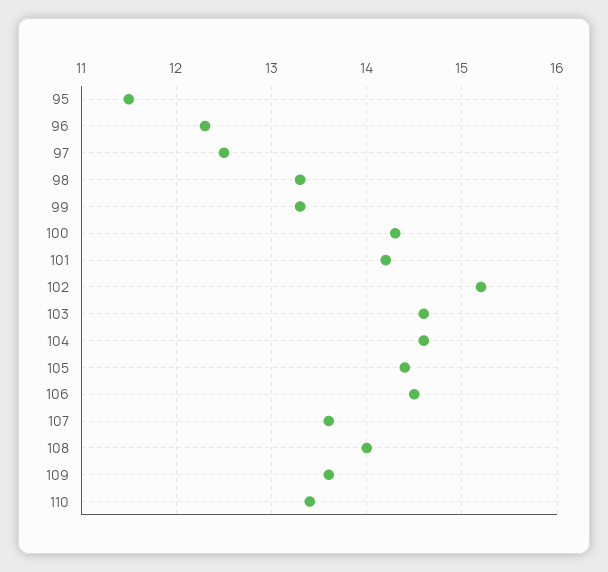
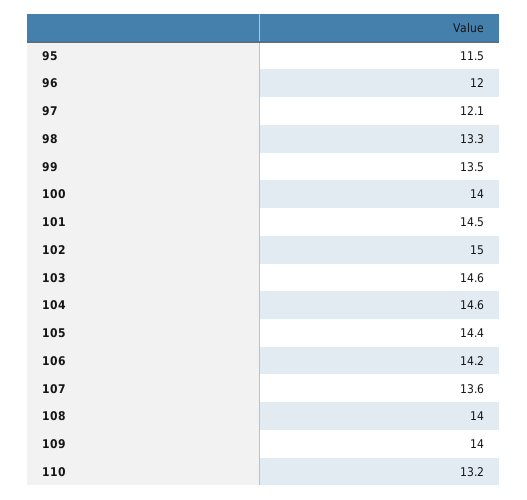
  {
    "95": 11.5,
-   "96": 12.3,
+   "96": 12,
-   "97": 12.5,
+   "97": 12.1,
    "98": 13.3,
-   "99": 13.3,
+   "99": 13.5,
-   "100": 14.3,
+   "100": 14,
-   "101": 14.2,
+   "101": 14.5,
-   "102": 15.2,
+   "102": 15,
    "103": 14.6,
    "104": 14.6,
    "105": 14.4,
-   "106": 14.5,
+   "106": 14.2,
    "107": 13.6,
    "108": 14,
-   "109": 13.6,
+   "109": 14,
-   "110": 13.4
+   "110": 13.2
  }

